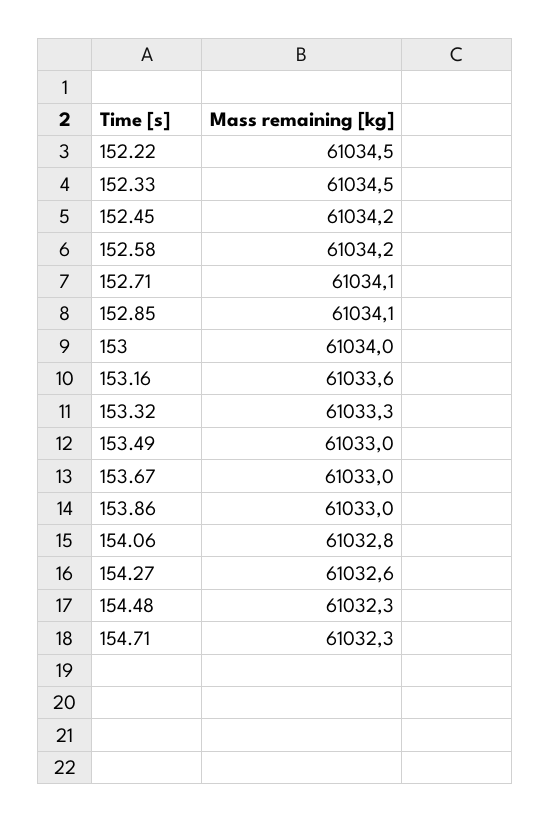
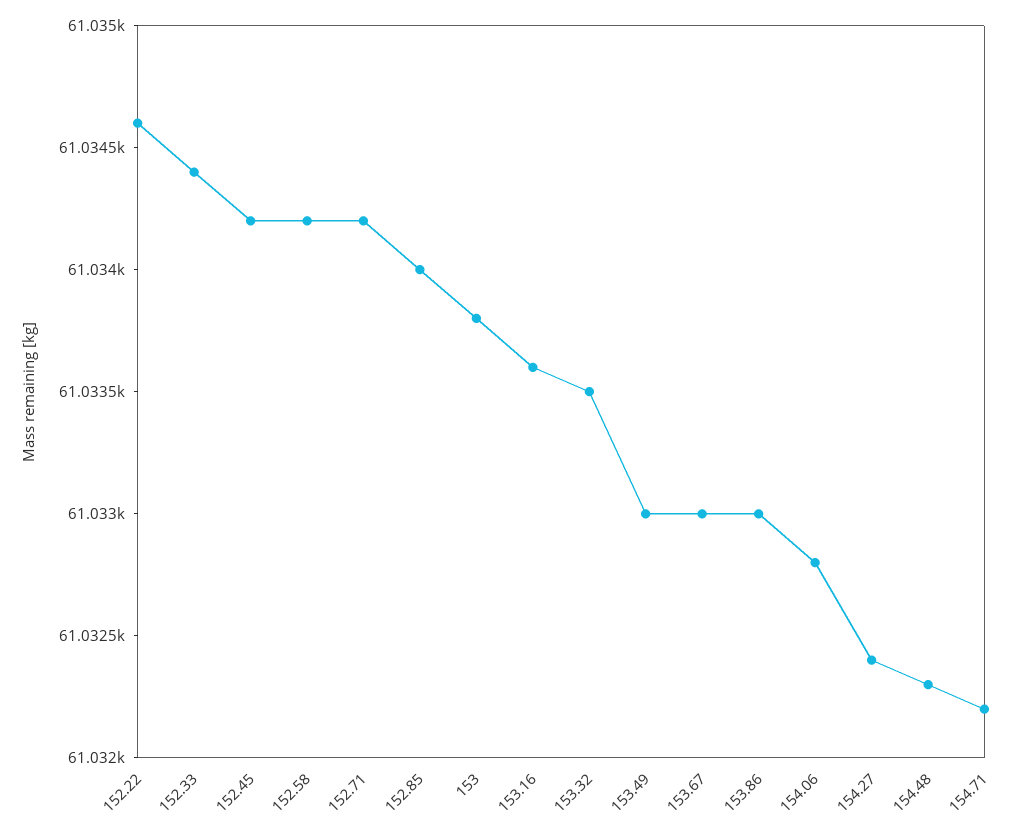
  {
-   "152.22": 61034.5,
+   "152.22": 61034.6,
-   "152.33": 61034.5,
+   "152.33": 61034.4,
    "152.45": 61034.2,
    "152.58": 61034.2,
-   "152.71": 61034.1,
+   "152.71": 61034.2,
-   "152.85": 61034.1,
+   "152.85": 61034,
-   "153": 61034,
+   "153": 61033.8,
    "153.16": 61033.6,
-   "153.32": 61033.3,
+   "153.32": 61033.5,
    "153.49": 61033,
    "153.67": 61033,
    "153.86": 61033,
    "154.06": 61032.8,
-   "154.27": 61032.6,
+   "154.27": 61032.4,
    "154.48": 61032.3,
-   "154.71": 61032.3
+   "154.71": 61032.2
  }

